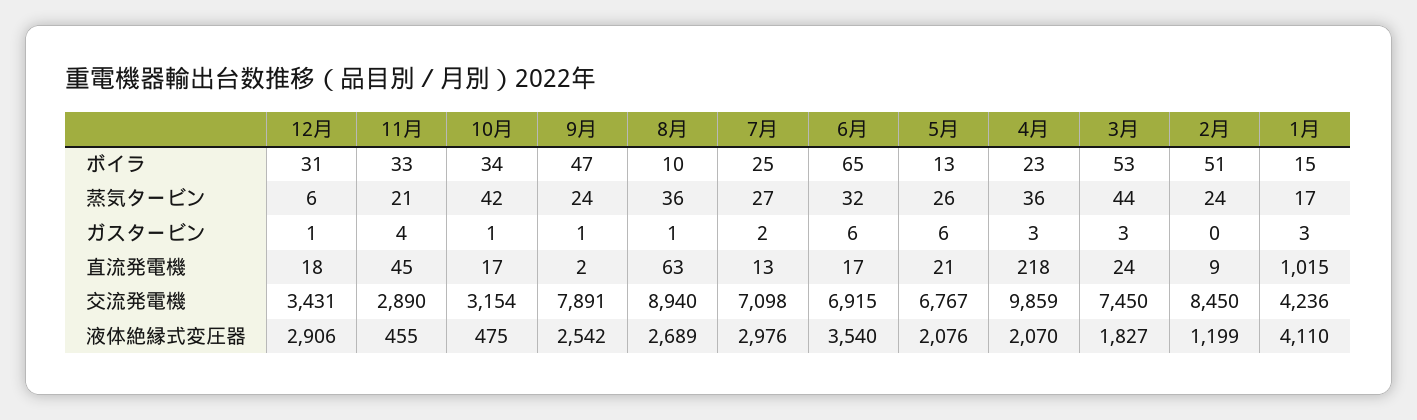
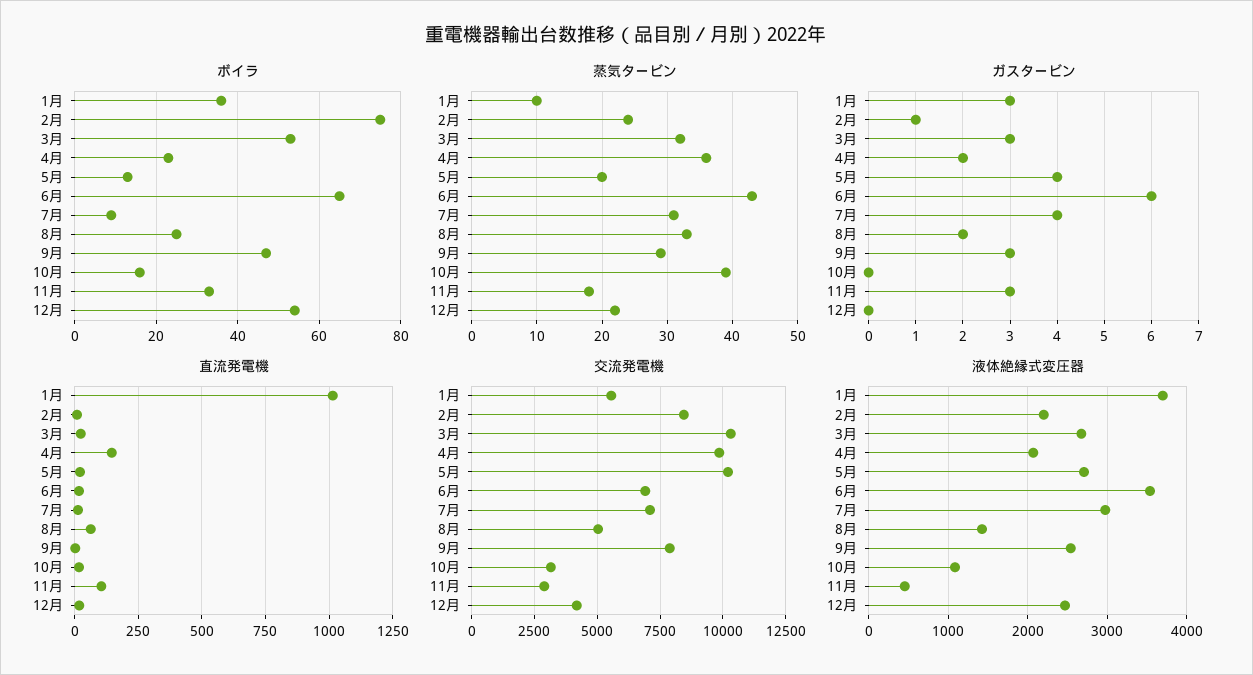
  {
    "ボイラ": {
-     "12月": 31,
+     "12月": 55,
      "11月": 33,
-     "10月": 34,
+     "10月": 15,
      "9月": 47,
-     "8月": 10,
+     "8月": 25,
-     "7月": 25,
+     "7月": 10,
      "6月": 65,
      "5月": 13,
      "4月": 23,
      "3月": 53,
-     "2月": 51,
+     "2月": 75,
-     "1月": 15
+     "1月": 35
    },
    "蒸気タービン": {
-     "12月": 6,
+     "12月": 22,
-     "11月": 21,
+     "11月": 18,
-     "10月": 42,
+     "10月": 39,
-     "9月": 24,
+     "9月": 29,
-     "8月": 36,
+     "8月": 33,
-     "7月": 27,
+     "7月": 31,
-     "6月": 32,
+     "6月": 43,
-     "5月": 26,
+     "5月": 20,
      "4月": 36,
-     "3月": 44,
+     "3月": 32,
      "2月": 24,
-     "1月": 17
+     "1月": 10
    },
    "ガスタービン": {
-     "12月": 1,
+     "12月": 0,
-     "11月": 4,
+     "11月": 3,
-     "10月": 1,
+     "10月": 0,
-     "9月": 1,
+     "9月": 3,
-     "8月": 1,
+     "8月": 2,
-     "7月": 2,
+     "7月": 4,
      "6月": 6,
-     "5月": 6,
+     "5月": 4,
-     "4月": 3,
+     "4月": 2,
      "3月": 3,
-     "2月": 0,
+     "2月": 1,
      "1月": 3
    },
    "直流発電機": {
      "12月": 18,
-     "11月": 45,
+     "11月": 100,
      "10月": 17,
      "9月": 2,
      "8月": 63,
      "7月": 13,
      "6月": 17,
      "5月": 21,
-     "4月": 218,
+     "4月": 150,
      "3月": 24,
      "2月": 9,
      "1月": 1015
    },
    "交流発電機": {
-     "12月": 3431,
+     "12月": 4250,
      "11月": 2890,
      "10月": 3154,
      "9月": 7891,
-     "8月": 8940,
+     "8月": 5000,
      "7月": 7098,
      "6月": 6915,
-     "5月": 6767,
+     "5月": 10250,
      "4月": 9859,
-     "3月": 7450,
+     "3月": 10250,
      "2月": 8450,
-     "1月": 4236
+     "1月": 5500
    },
    "液体絶縁式変圧器": {
-     "12月": 2906,
+     "12月": 2500,
      "11月": 455,
-     "10月": 475,
+     "10月": 1100,
      "9月": 2542,
-     "8月": 2689,
+     "8月": 1400,
      "7月": 2976,
      "6月": 3540,
-     "5月": 2076,
+     "5月": 2700,
      "4月": 2070,
-     "3月": 1827,
+     "3月": 2700,
-     "2月": 1199,
+     "2月": 2200,
-     "1月": 4110
+     "1月": 3700
    }
  }

